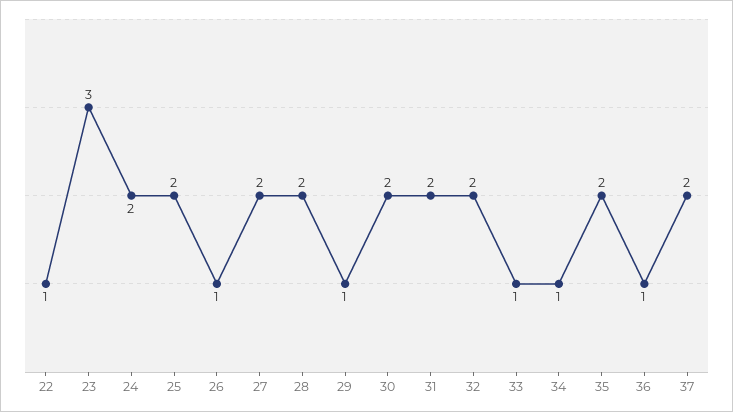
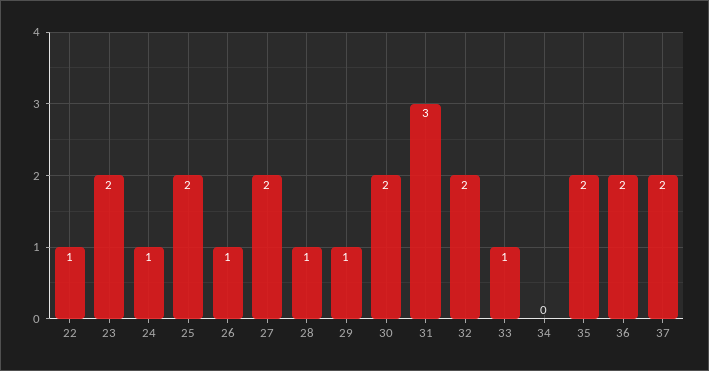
  {
    "22": 1,
-   "23": 3,
+   "23": 2,
-   "24": 2,
+   "24": 1,
    "25": 2,
    "26": 1,
    "27": 2,
-   "28": 2,
+   "28": 1,
    "29": 1,
    "30": 2,
-   "31": 2,
+   "31": 3,
    "32": 2,
    "33": 1,
-   "34": 1,
+   "34": 0,
    "35": 2,
-   "36": 1,
+   "36": 2,
    "37": 2
  }

